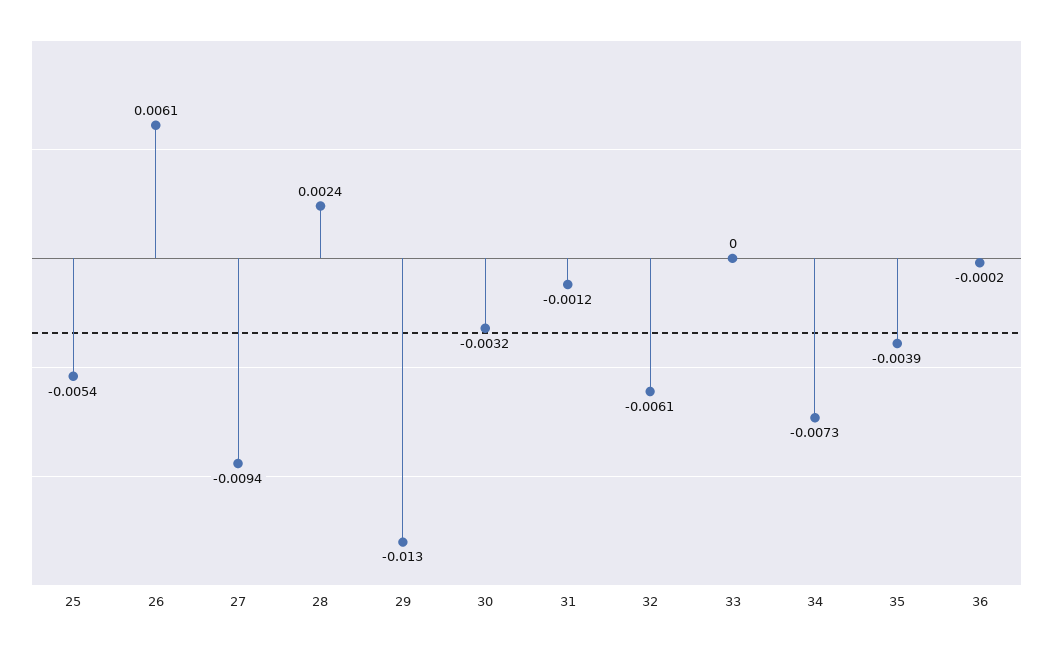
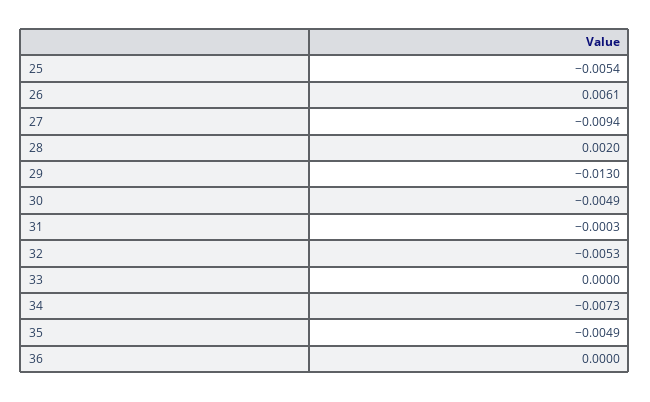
  {
    "25": -0.0054,
    "26": 0.0061,
    "27": -0.0094,
-   "28": 0.0024,
+   "28": 0.002,
    "29": -0.013,
-   "30": -0.0032,
+   "30": -0.0049,
-   "31": -0.0012,
+   "31": -0.0003,
-   "32": -0.0061,
+   "32": -0.0053,
    "33": 0,
    "34": -0.0073,
-   "35": -0.0039,
+   "35": -0.0049,
-   "36": -0.0002
+   "36": 0
  }

